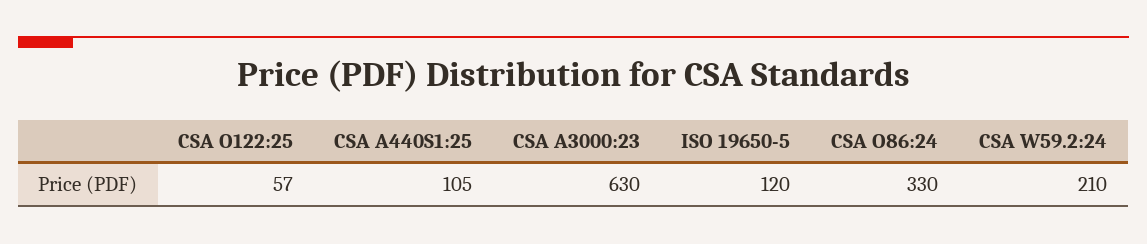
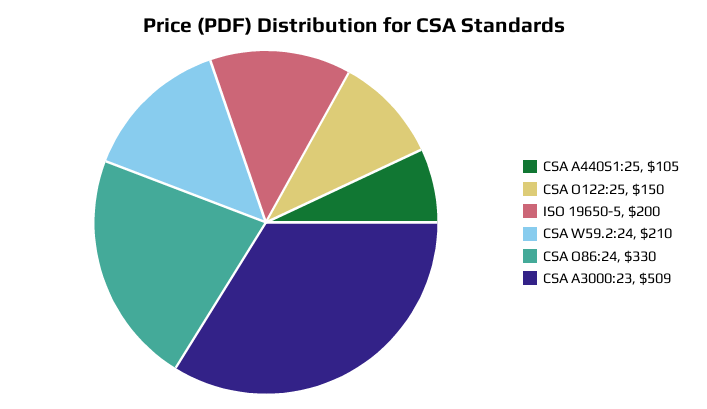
  {
-   "CSA O122:25": 57,
+   "CSA O122:25": 150,
    "CSA A440S1:25": 105,
-   "CSA A3000:23": 630,
+   "CSA A3000:23": 509,
-   "ISO 19650-5": 120,
+   "ISO 19650-5": 200,
    "CSA O86:24": 330,
    "CSA W59.2:24": 210
  }

